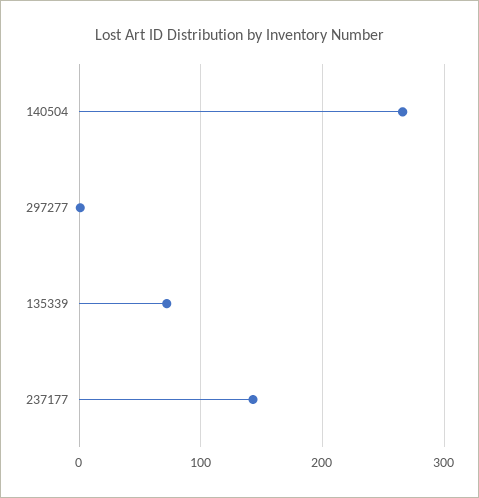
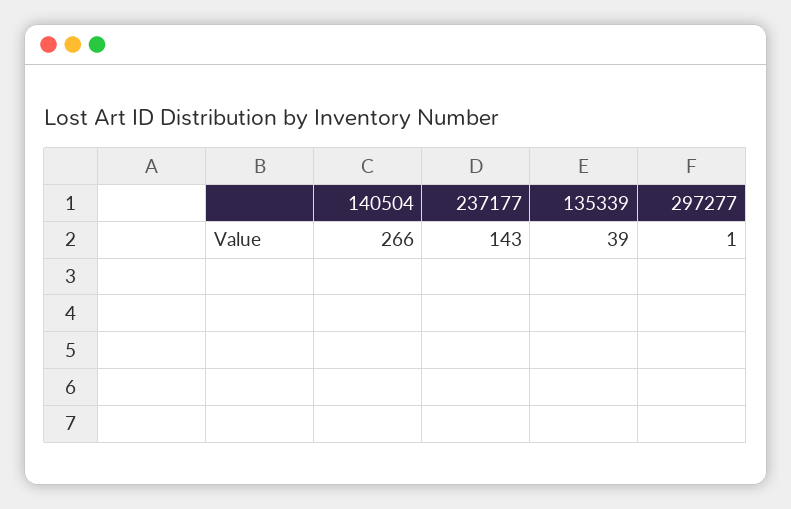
  {
    "140504": 266,
    "297277": 1,
-   "135339": 70,
+   "135339": 39,
    "237177": 143
  }

